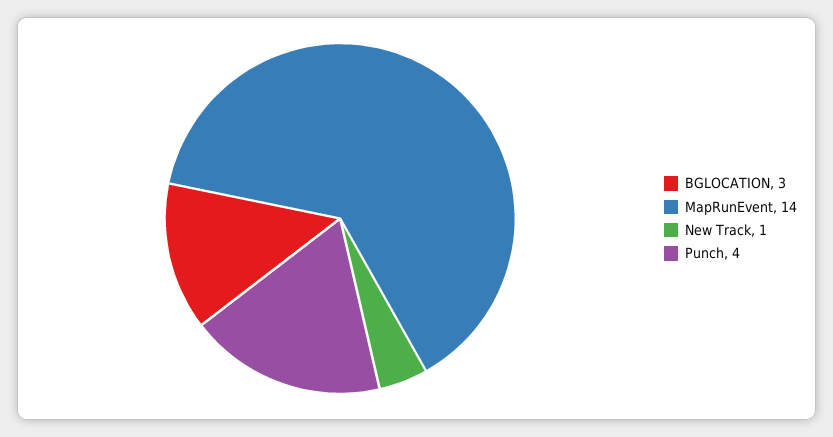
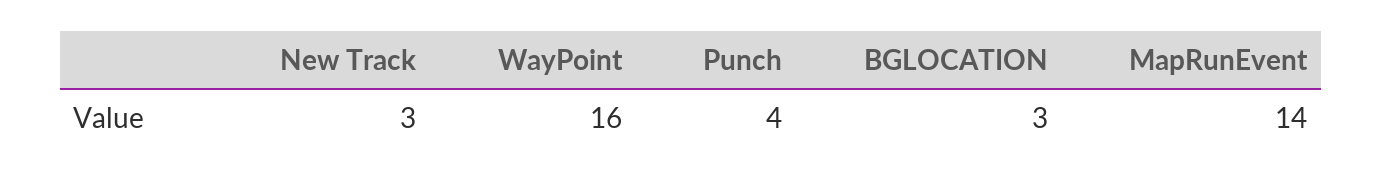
  {
    "BGLOCATION": 3,
    "MapRunEvent": 14,
-   "New Track": 1,
+   "New Track": 3,
-   "Punch": 4
+   "Punch": 4,
+   "WayPoint": 16
  }

